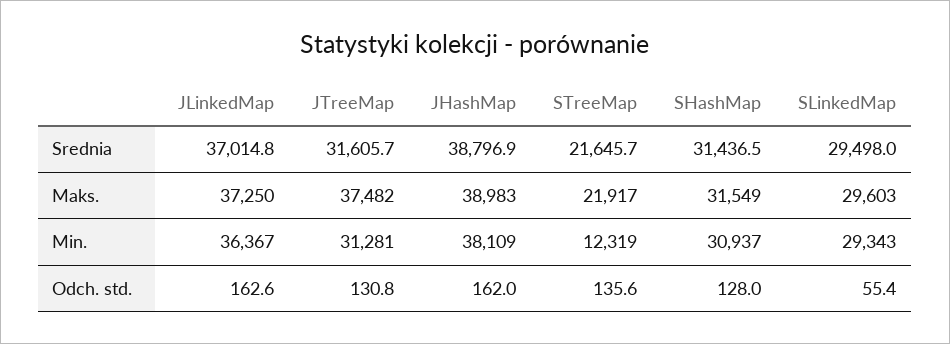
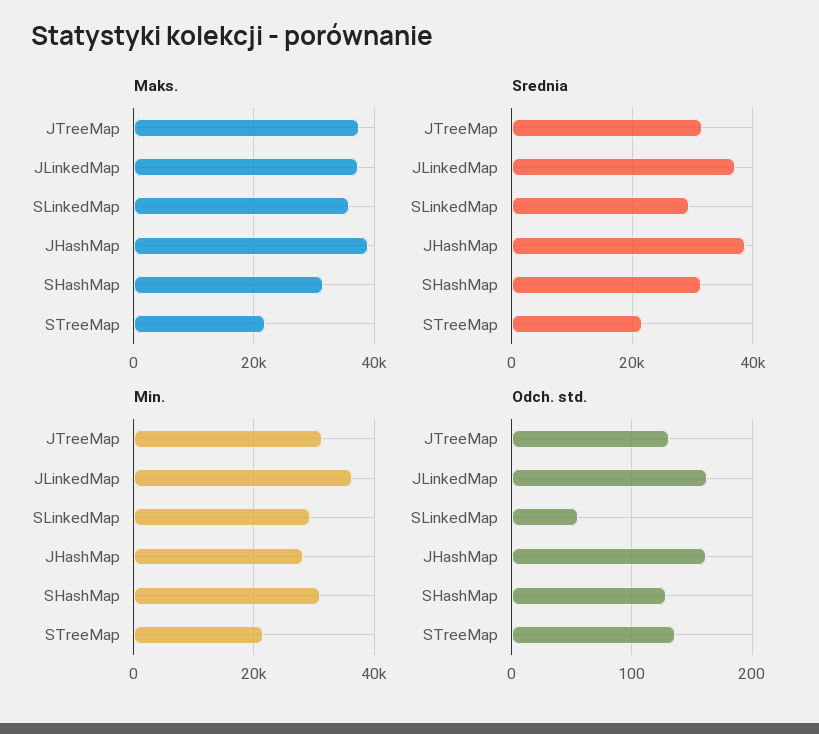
  {
    "Srednia": {
      "JLinkedMap": 37014.8,
      "JTreeMap": 31605.7,
      "JHashMap": 38796.9,
      "STreeMap": 21645.7,
      "SHashMap": 31436.5,
      "SLinkedMap": 29498
    },
    "Maks.": {
      "JLinkedMap": 37250,
      "JTreeMap": 37482,
      "JHashMap": 38983,
      "STreeMap": 21917,
      "SHashMap": 31549,
-     "SLinkedMap": 29603
+     "SLinkedMap": 36000
    },
    "Min.": {
      "JLinkedMap": 36367,
      "JTreeMap": 31281,
-     "JHashMap": 38109,
+     "JHashMap": 28000,
-     "STreeMap": 12319,
+     "STreeMap": 22000,
      "SHashMap": 30937,
      "SLinkedMap": 29343
    },
    "Odch. std.": {
      "JLinkedMap": 162.6,
      "JTreeMap": 130.8,
      "JHashMap": 162,
      "STreeMap": 135.6,
      "SHashMap": 128,
      "SLinkedMap": 55.4
    }
  }

